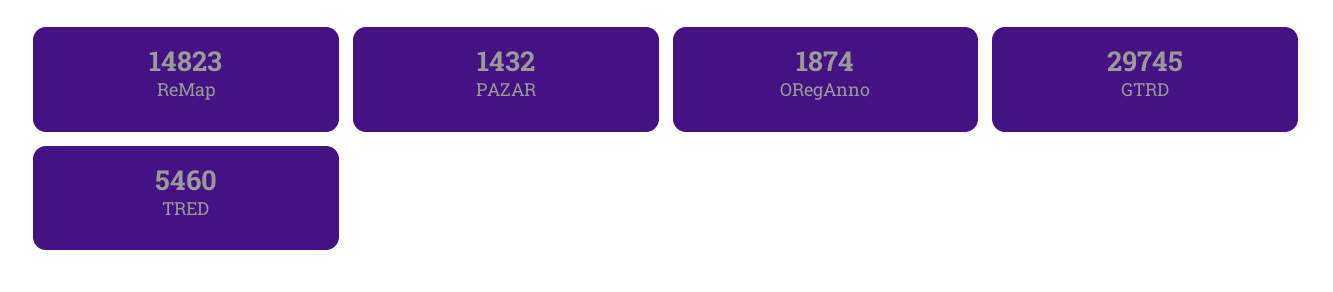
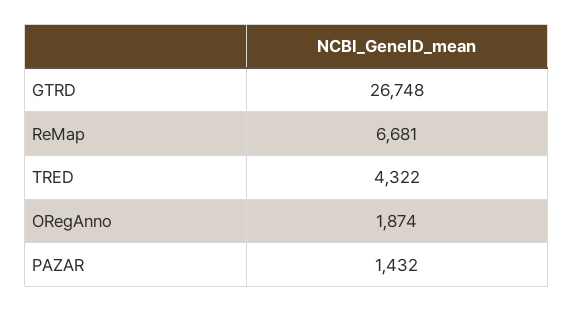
  {
-   "ReMap": 14823,
+   "ReMap": 6681,
    "PAZAR": 1432,
    "ORegAnno": 1874,
-   "GTRD": 29745,
+   "GTRD": 26748,
-   "TRED": 5460
+   "TRED": 4322
  }

